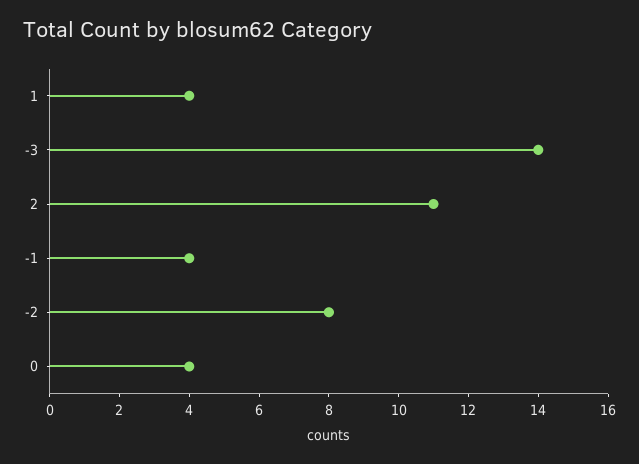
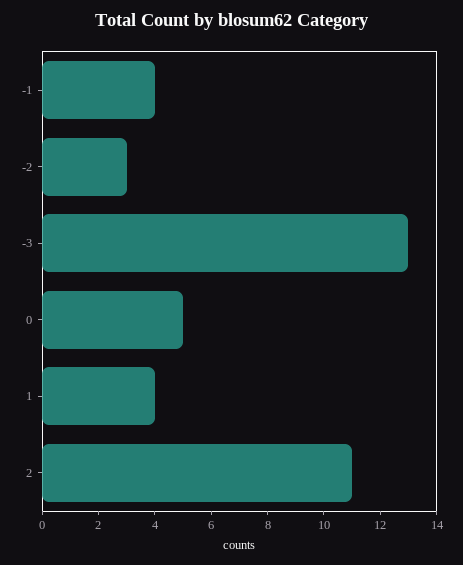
  {
    "1": 4,
-   "-3": 14,
+   "-3": 13,
    "2": 11,
    "-1": 4,
-   "-2": 8,
+   "-2": 3,
-   "0": 4
+   "0": 5
  }

